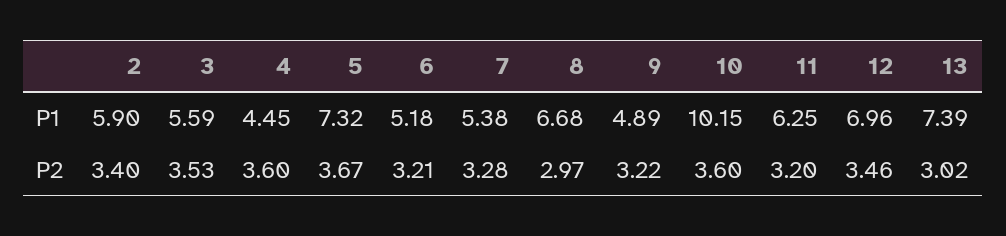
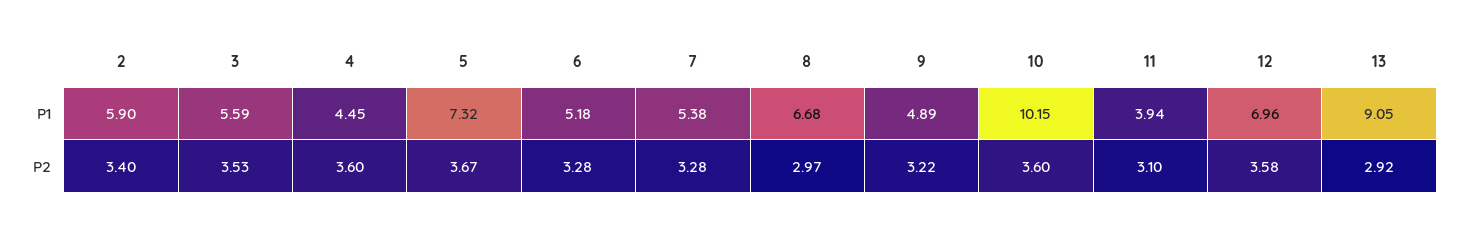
  {
    "2": {
      "P1": 5.9,
      "P2": 3.4
    },
    "3": {
      "P1": 5.59,
      "P2": 3.53
    },
    "4": {
      "P1": 4.45,
      "P2": 3.6
    },
    "5": {
      "P1": 7.32,
      "P2": 3.67
    },
    "6": {
      "P1": 5.18,
-     "P2": 3.21
+     "P2": 3.28
    },
    "7": {
      "P1": 5.38,
      "P2": 3.28
    },
    "8": {
      "P1": 6.68,
      "P2": 2.97
    },
    "9": {
      "P1": 4.89,
      "P2": 3.22
    },
    "10": {
      "P1": 10.15,
      "P2": 3.6
    },
    "11": {
-     "P1": 6.25,
+     "P1": 3.94,
-     "P2": 3.2
+     "P2": 3.1
    },
    "12": {
      "P1": 6.96,
-     "P2": 3.46
+     "P2": 3.58
    },
    "13": {
-     "P1": 7.39,
+     "P1": 9.05,
-     "P2": 3.02
+     "P2": 2.92
    }
  }

